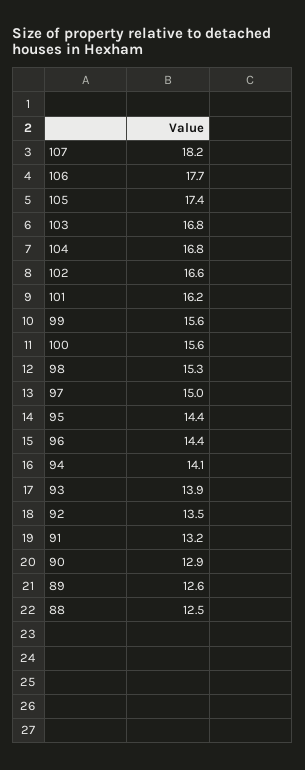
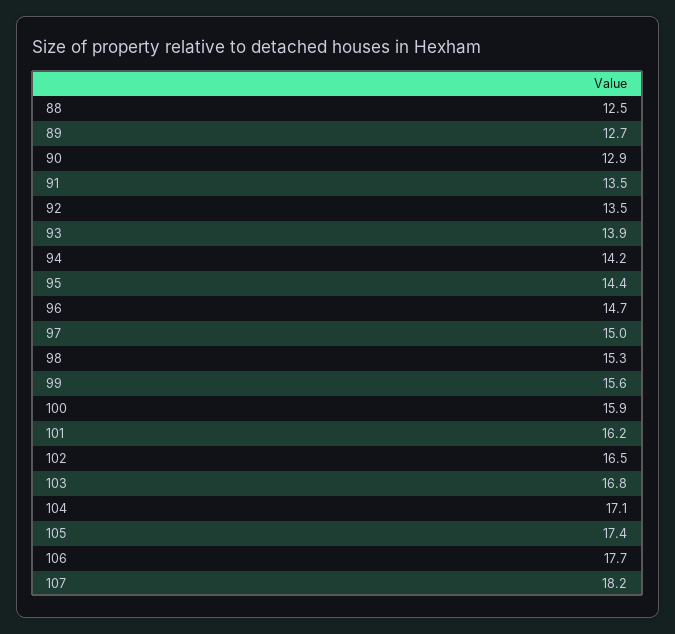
  {
    "107": 18.2,
    "106": 17.7,
    "105": 17.4,
    "103": 16.8,
-   "104": 16.8,
+   "104": 17.1,
-   "102": 16.6,
+   "102": 16.5,
    "101": 16.2,
    "99": 15.6,
-   "100": 15.6,
+   "100": 15.9,
    "98": 15.3,
    "97": 15,
    "95": 14.4,
-   "96": 14.4,
+   "96": 14.7,
-   "94": 14.1,
+   "94": 14.2,
    "93": 13.9,
    "92": 13.5,
-   "91": 13.2,
+   "91": 13.5,
    "90": 12.9,
-   "89": 12.6,
+   "89": 12.7,
    "88": 12.5
  }

